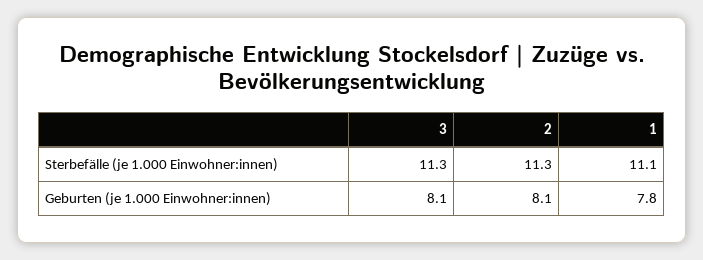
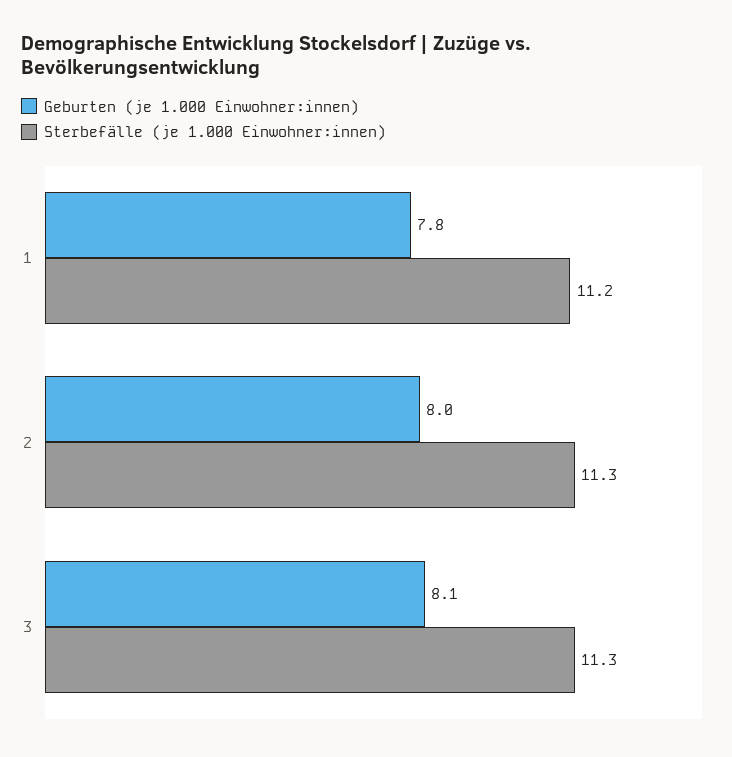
  {
    "Sterbefälle (je 1.000 Einwohner:innen)": {
      "3": 11.3,
      "2": 11.3,
-     "1": 11.1
+     "1": 11.2
    },
    "Geburten (je 1.000 Einwohner:innen)": {
      "3": 8.1,
-     "2": 8.1,
+     "2": 8,
      "1": 7.8
    }
  }

